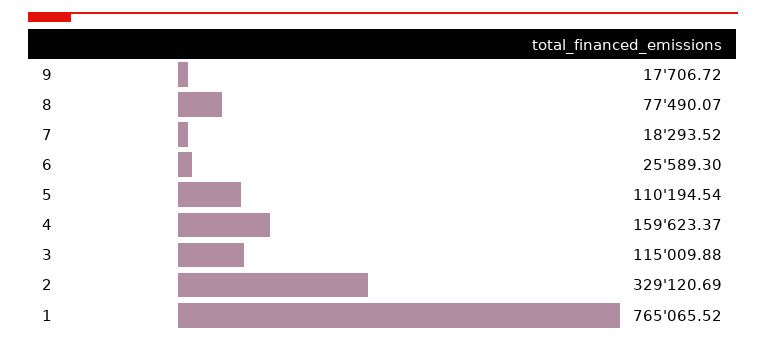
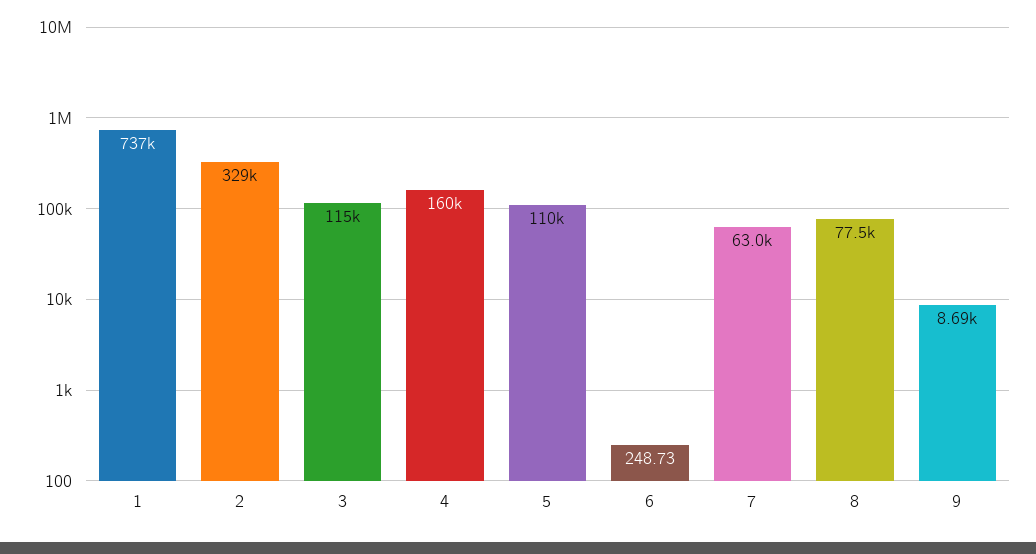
  {
-   "9": 17706.72,
+   "9": 8690,
    "8": 77490.07,
-   "7": 18293.52,
+   "7": 63000,
-   "6": 25589.3,
+   "6": 248.73,
    "5": 110194.54,
    "4": 159623.37,
    "3": 115009.88,
    "2": 329120.69,
-   "1": 765065.52
+   "1": 737000
  }

